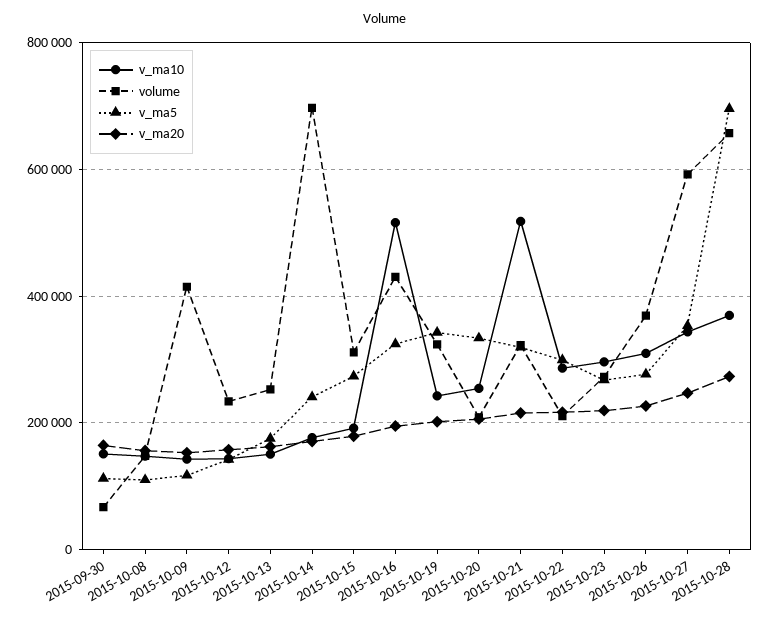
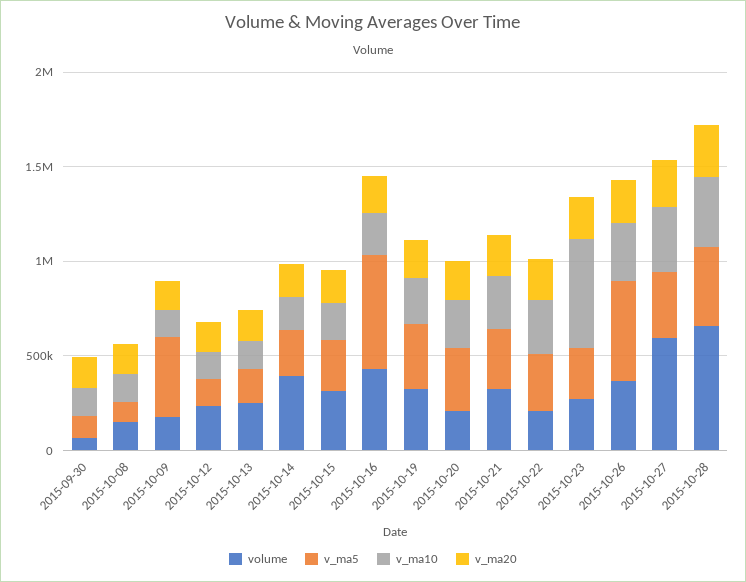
  {
    "v_ma10": {
      "2015-09-30": 160000,
      "2015-10-08": 140000,
      "2015-10-09": 140000,
      "2015-10-12": 140000,
      "2015-10-13": 160000,
      "2015-10-14": 180000,
      "2015-10-15": 200000,
-     "2015-10-16": 520000,
+     "2015-10-16": 200000,
      "2015-10-19": 240000,
      "2015-10-20": 260000,
-     "2015-10-21": 520000,
+     "2015-10-21": 300000,
      "2015-10-22": 280000,
-     "2015-10-23": 300000,
+     "2015-10-23": 600000,
      "2015-10-26": 300000,
      "2015-10-27": 340000,
      "2015-10-28": 360000
    },
    "volume": {
      "2015-09-30": 60000,
      "2015-10-08": 140000,
-     "2015-10-09": 420000,
+     "2015-10-09": 200000,
      "2015-10-12": 240000,
      "2015-10-13": 260000,
-     "2015-10-14": 700000,
+     "2015-10-14": 400000,
      "2015-10-15": 320000,
      "2015-10-16": 440000,
      "2015-10-19": 320000,
      "2015-10-20": 200000,
      "2015-10-21": 320000,
      "2015-10-22": 220000,
      "2015-10-23": 280000,
      "2015-10-26": 360000,
      "2015-10-27": 600000,
      "2015-10-28": 660000
    },
    "v_ma5": {
      "2015-09-30": 120000,
      "2015-10-08": 120000,
-     "2015-10-09": 120000,
+     "2015-10-09": 400000,
      "2015-10-12": 140000,
      "2015-10-13": 180000,
      "2015-10-14": 240000,
      "2015-10-15": 280000,
-     "2015-10-16": 320000,
+     "2015-10-16": 600000,
      "2015-10-19": 340000,
      "2015-10-20": 340000,
      "2015-10-21": 320000,
      "2015-10-22": 300000,
      "2015-10-23": 260000,
-     "2015-10-26": 280000,
+     "2015-10-26": 500000,
      "2015-10-27": 360000,
-     "2015-10-28": 700000
+     "2015-10-28": 400000
    },
    "v_ma20": {
      "2015-09-30": 160000,
      "2015-10-08": 160000,
      "2015-10-09": 160000,
      "2015-10-12": 160000,
      "2015-10-13": 160000,
      "2015-10-14": 180000,
      "2015-10-15": 180000,
      "2015-10-16": 200000,
      "2015-10-19": 200000,
      "2015-10-20": 200000,
      "2015-10-21": 220000,
      "2015-10-22": 220000,
      "2015-10-23": 220000,
      "2015-10-26": 220000,
      "2015-10-27": 240000,
      "2015-10-28": 280000
    }
  }

